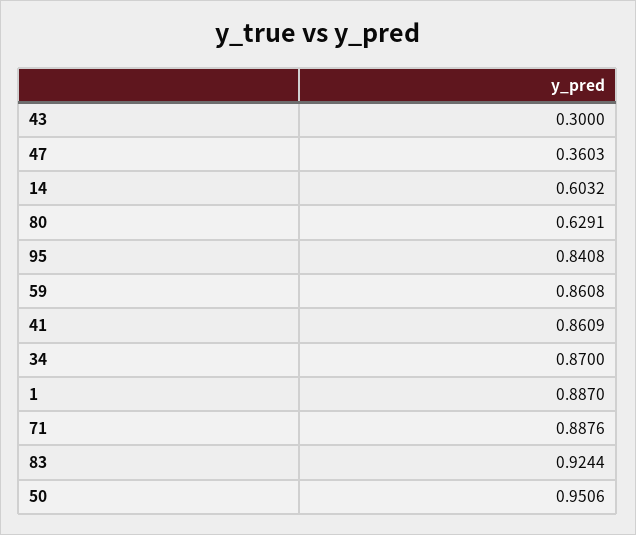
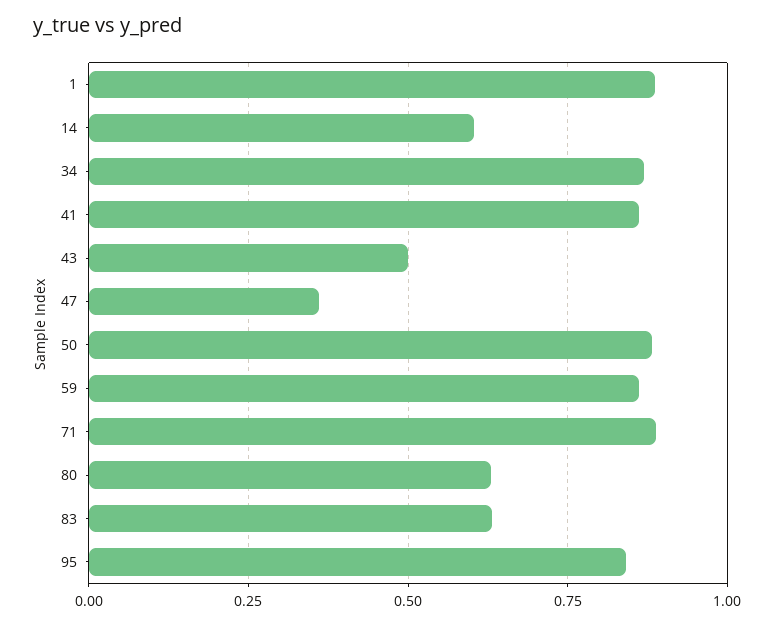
  {
-   "43": 0.3,
+   "43": 0.5,
    "47": 0.3603,
    "14": 0.6032,
    "80": 0.6291,
    "95": 0.8408,
    "59": 0.8608,
    "41": 0.8609,
    "34": 0.87,
    "1": 0.887,
    "71": 0.8876,
-   "83": 0.9244,
+   "83": 0.625,
-   "50": 0.9506
+   "50": 0.875
  }

